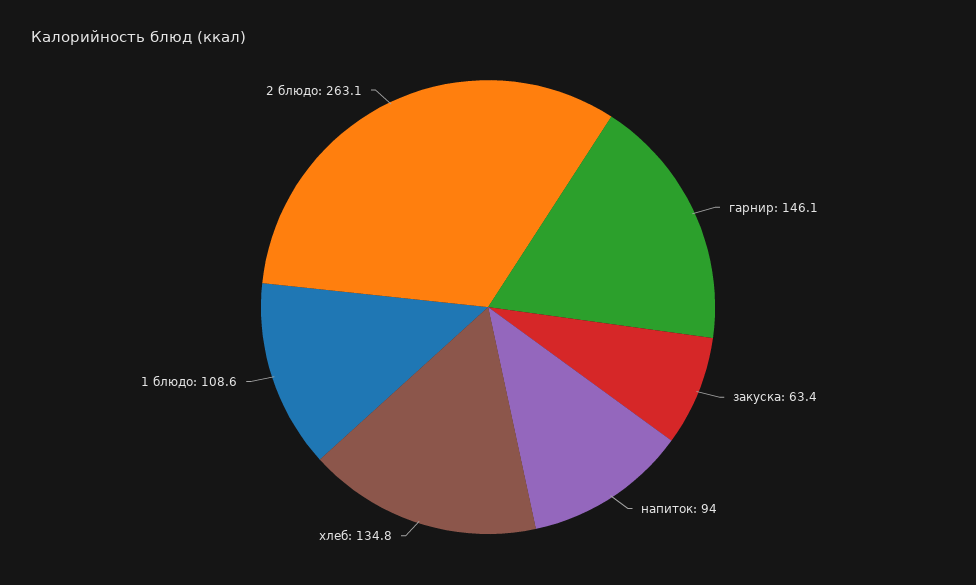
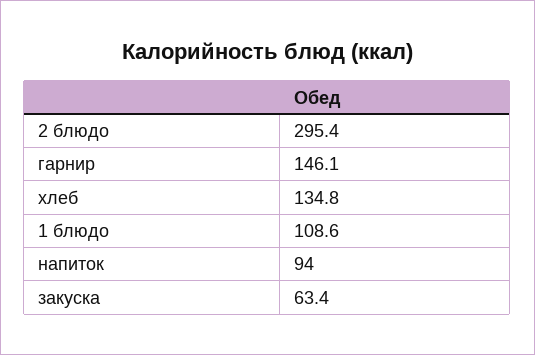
  {
    "гарнир": 146.1,
    "закуска": 63.4,
    "напиток": 94,
    "хлеб": 134.8,
    "1 блюдо": 108.6,
-   "2 блюдо": 263.1
+   "2 блюдо": 295.4
  }

